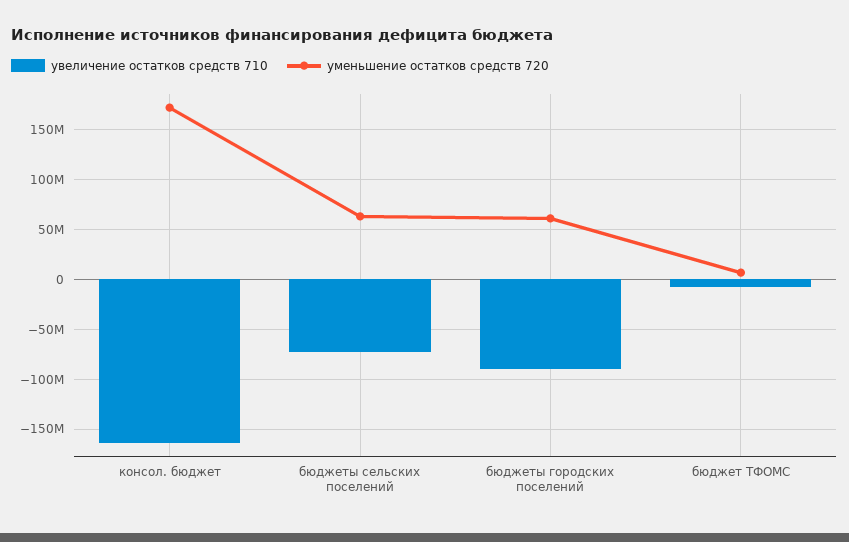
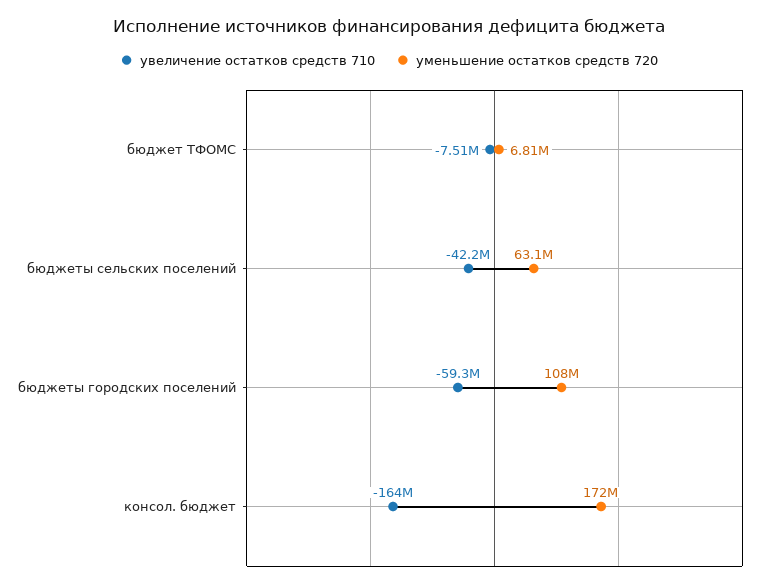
  {
    "увеличение остатков средств 710": {
      "консол. бюджет": -164000000,
-     "бюджеты сельских поселений": -70000000,
+     "бюджеты сельских поселений": -42200000,
-     "бюджеты городских поселений": -90000000,
+     "бюджеты городских поселений": -59300000,
      "бюджет ТФОМС": -7510000
    },
    "уменьшение остатков средств 720": {
      "консол. бюджет": 172000000,
      "бюджеты сельских поселений": 63100000,
-     "бюджеты городских поселений": 60000000,
+     "бюджеты городских поселений": 108000000,
      "бюджет ТФОМС": 6810000
    }
  }

